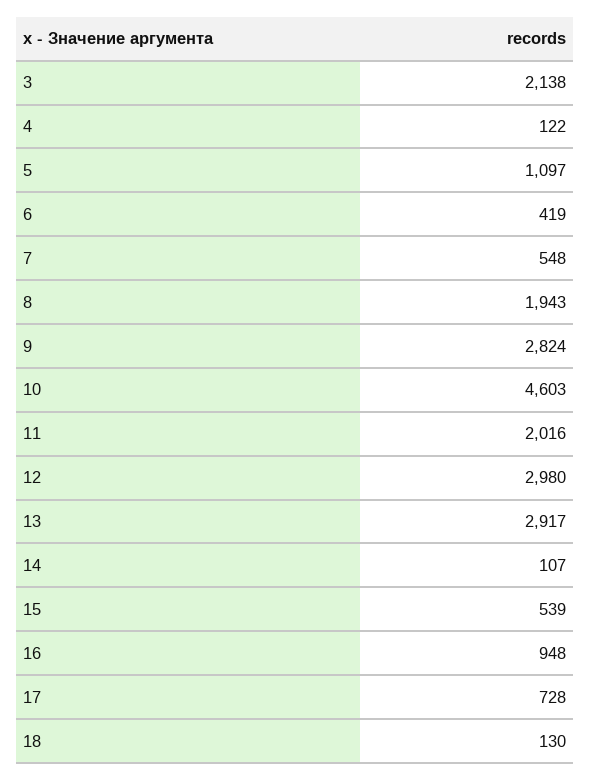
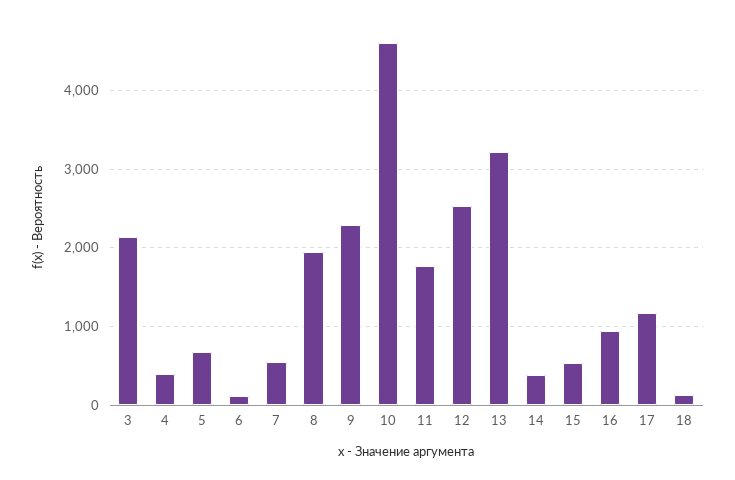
  {
    "3": 2138,
-   "4": 122,
+   "4": 400,
-   "5": 1097,
+   "5": 700,
-   "6": 419,
+   "6": 100,
    "7": 548,
    "8": 1943,
-   "9": 2824,
+   "9": 2300,
    "10": 4603,
-   "11": 2016,
+   "11": 1800,
-   "12": 2980,
+   "12": 2500,
-   "13": 2917,
+   "13": 3200,
-   "14": 107,
+   "14": 400,
    "15": 539,
    "16": 948,
-   "17": 728,
+   "17": 1200,
    "18": 130
  }

